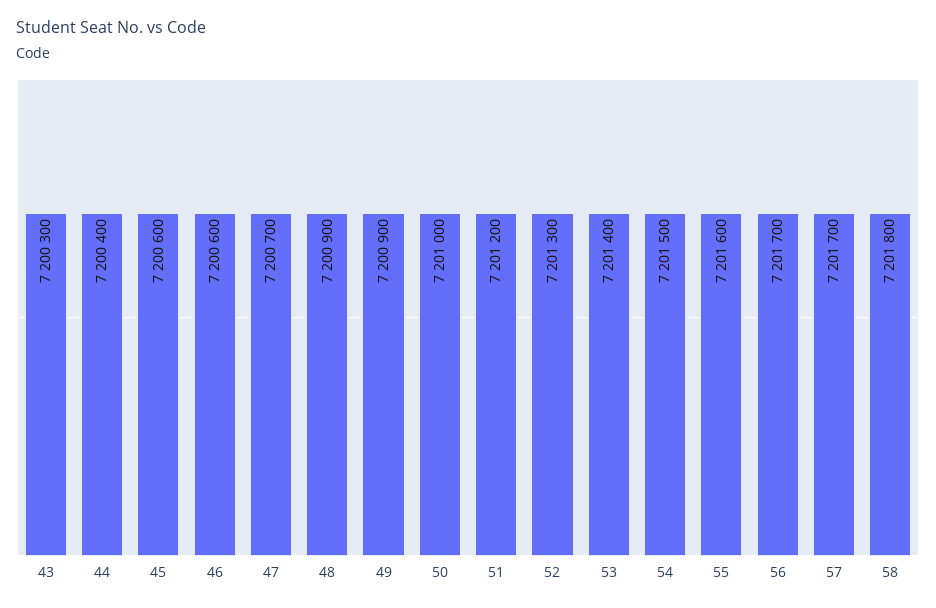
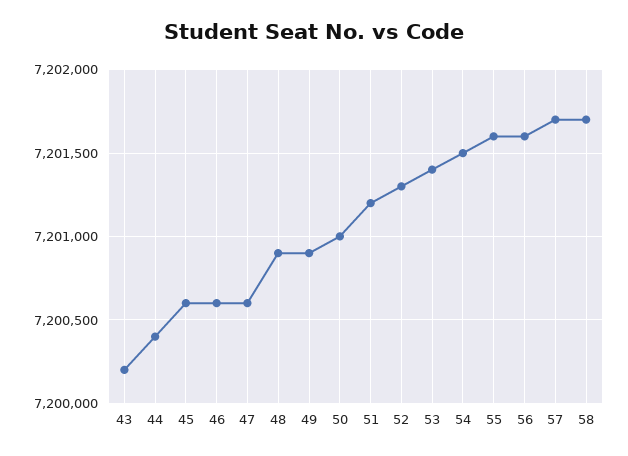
  {
-   "43": 7200300,
+   "43": 7200200,
    "44": 7200400,
    "45": 7200600,
    "46": 7200600,
-   "47": 7200700,
+   "47": 7200600,
    "48": 7200900,
    "49": 7200900,
    "50": 7201000,
    "51": 7201200,
    "52": 7201300,
    "53": 7201400,
    "54": 7201500,
    "55": 7201600,
-   "56": 7201700,
+   "56": 7201600,
    "57": 7201700,
-   "58": 7201800
+   "58": 7201700
  }

